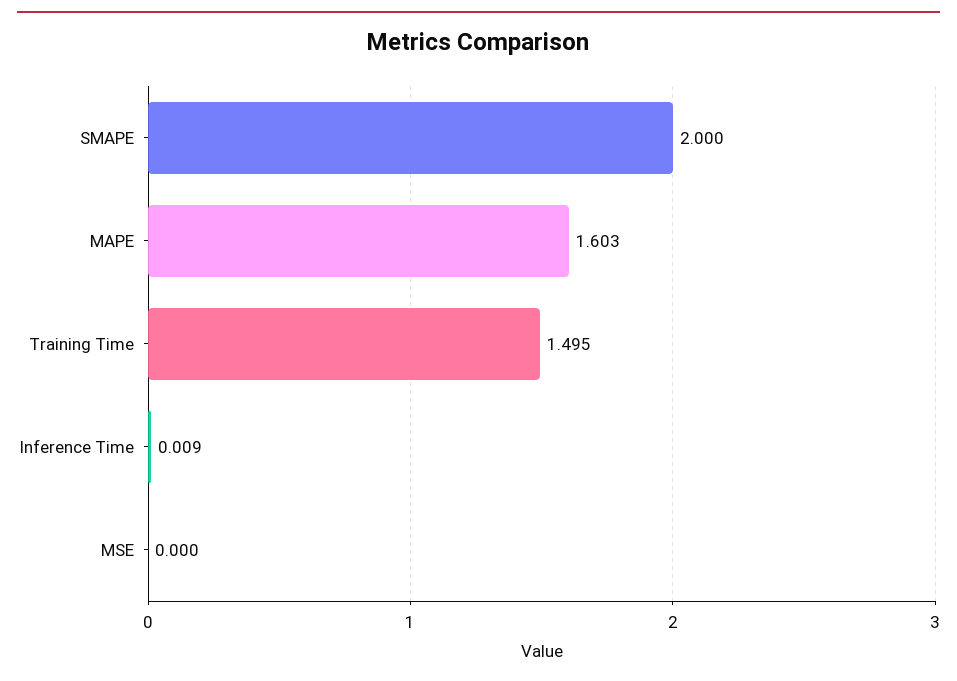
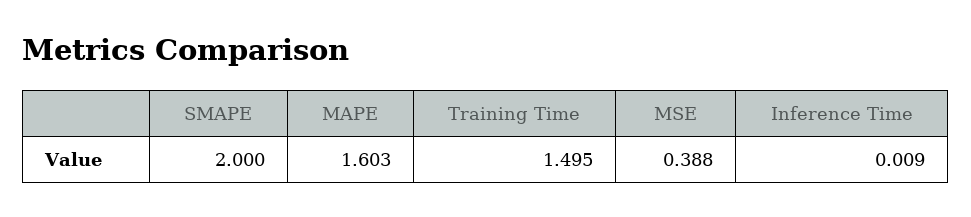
  {
    "SMAPE": 2,
    "MAPE": 1.603,
    "Training Time": 1.495,
    "Inference Time": 0.009,
-   "MSE": 0
+   "MSE": 0.388
  }

